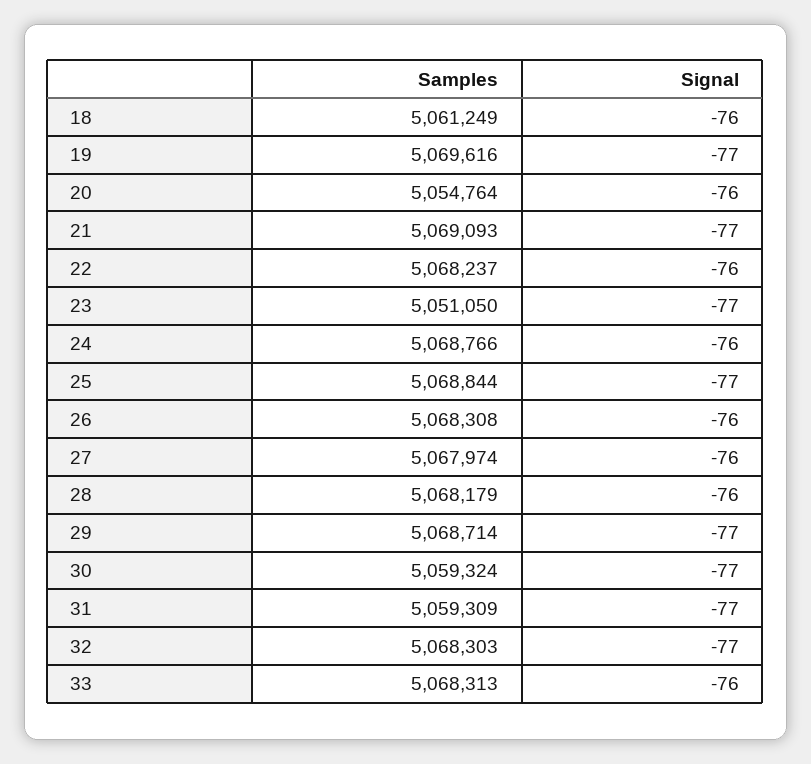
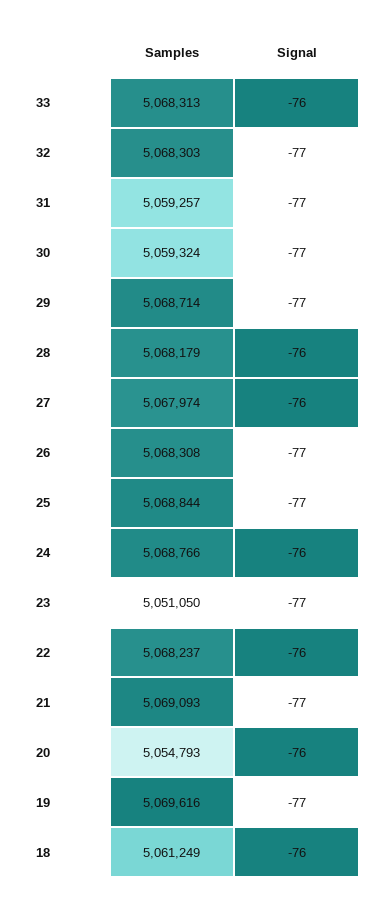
  {
    "Samples": {
      "18": 5061249,
      "19": 5069616,
-     "20": 5054764,
+     "20": 5054793,
      "21": 5069093,
      "22": 5068237,
      "23": 5051050,
      "24": 5068766,
      "25": 5068844,
      "26": 5068308,
      "27": 5067974,
      "28": 5068179,
      "29": 5068714,
      "30": 5059324,
-     "31": 5059309,
+     "31": 5059257,
      "32": 5068303,
      "33": 5068313
    },
    "Signal": {
      "18": -76,
      "19": -77,
      "20": -76,
      "21": -77,
      "22": -76,
      "23": -77,
      "24": -76,
      "25": -77,
-     "26": -76,
+     "26": -77,
      "27": -76,
      "28": -76,
      "29": -77,
      "30": -77,
      "31": -77,
      "32": -77,
      "33": -76
    }
  }

